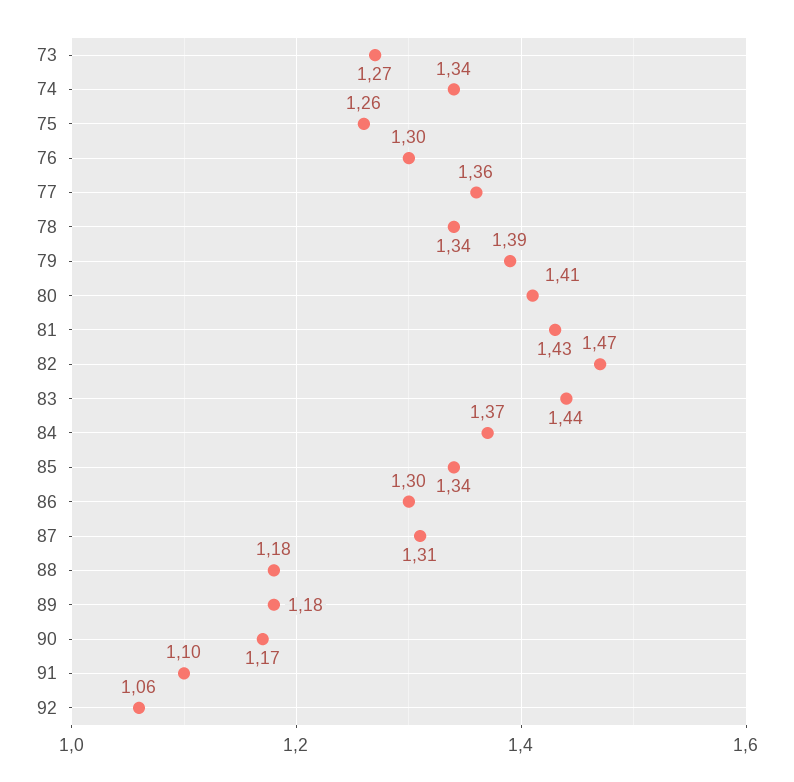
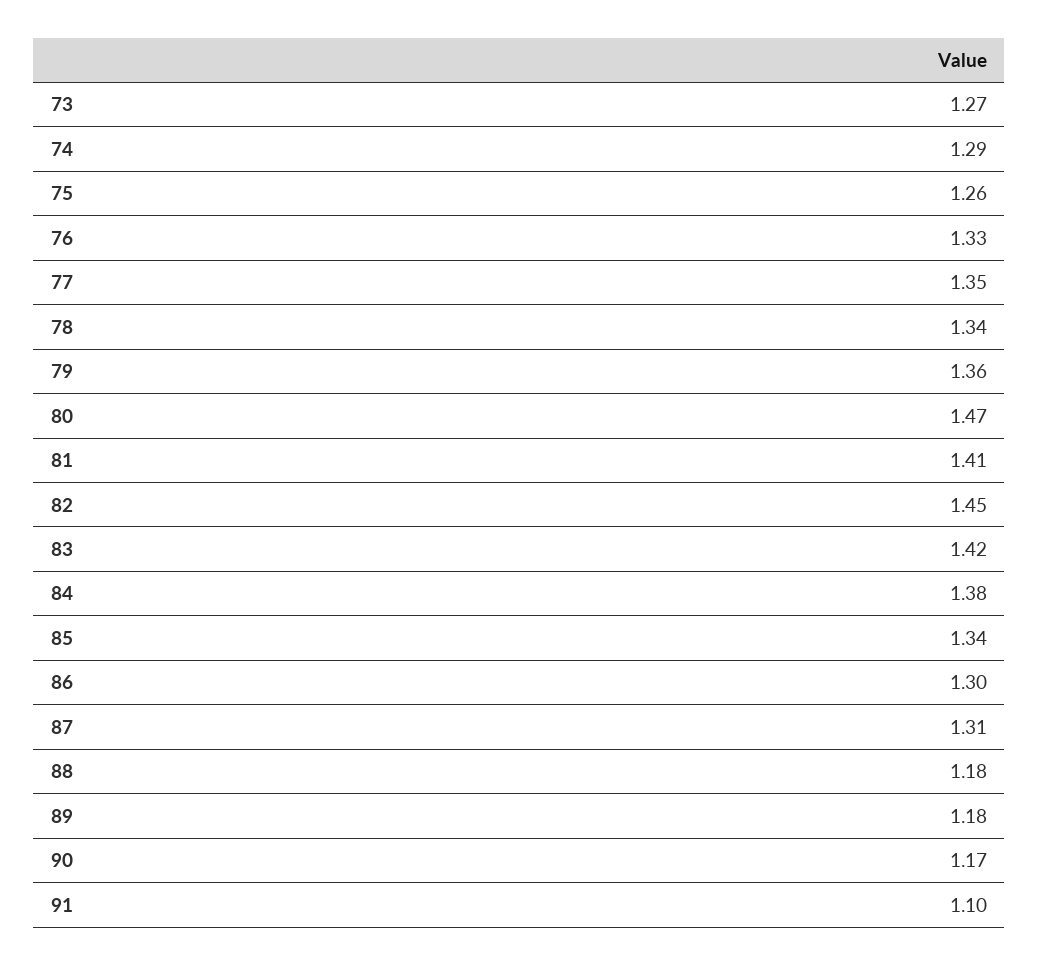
  {
    "73": 1.27,
-   "74": 1.34,
+   "74": 1.29,
    "75": 1.26,
-   "76": 1.3,
+   "76": 1.33,
-   "77": 1.36,
+   "77": 1.35,
    "78": 1.34,
-   "79": 1.39,
+   "79": 1.36,
-   "80": 1.41,
+   "80": 1.47,
-   "81": 1.43,
+   "81": 1.41,
-   "82": 1.47,
+   "82": 1.45,
-   "83": 1.44,
+   "83": 1.42,
-   "84": 1.37,
+   "84": 1.38,
    "85": 1.34,
    "86": 1.3,
    "87": 1.31,
    "88": 1.18,
    "89": 1.18,
    "90": 1.17,
-   "91": 1.1,
+   "91": 1.1
-   "92": 1.06
  }

